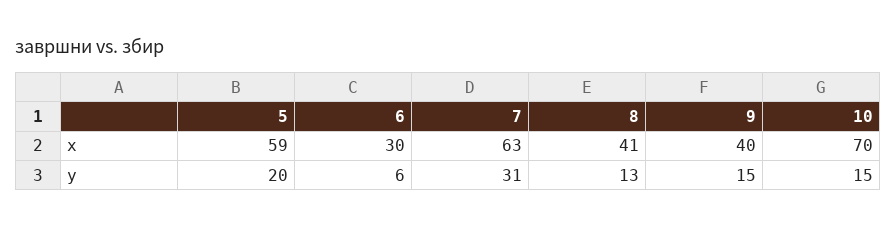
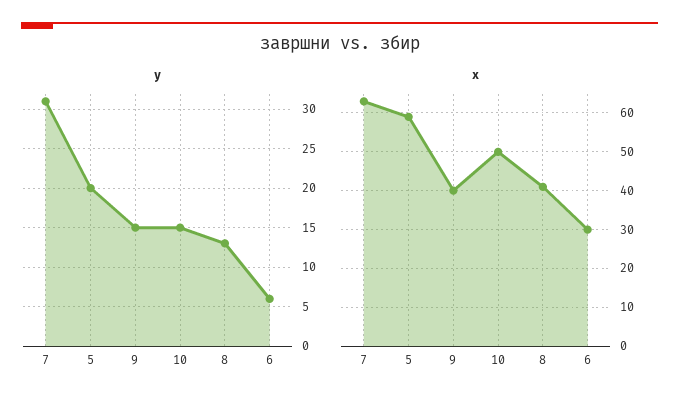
  {
    "x": {
      "5": 59,
      "6": 30,
      "7": 63,
      "8": 41,
      "9": 40,
-     "10": 70
+     "10": 50
    },
    "y": {
      "5": 20,
      "6": 6,
      "7": 31,
      "8": 13,
      "9": 15,
      "10": 15
    }
  }

